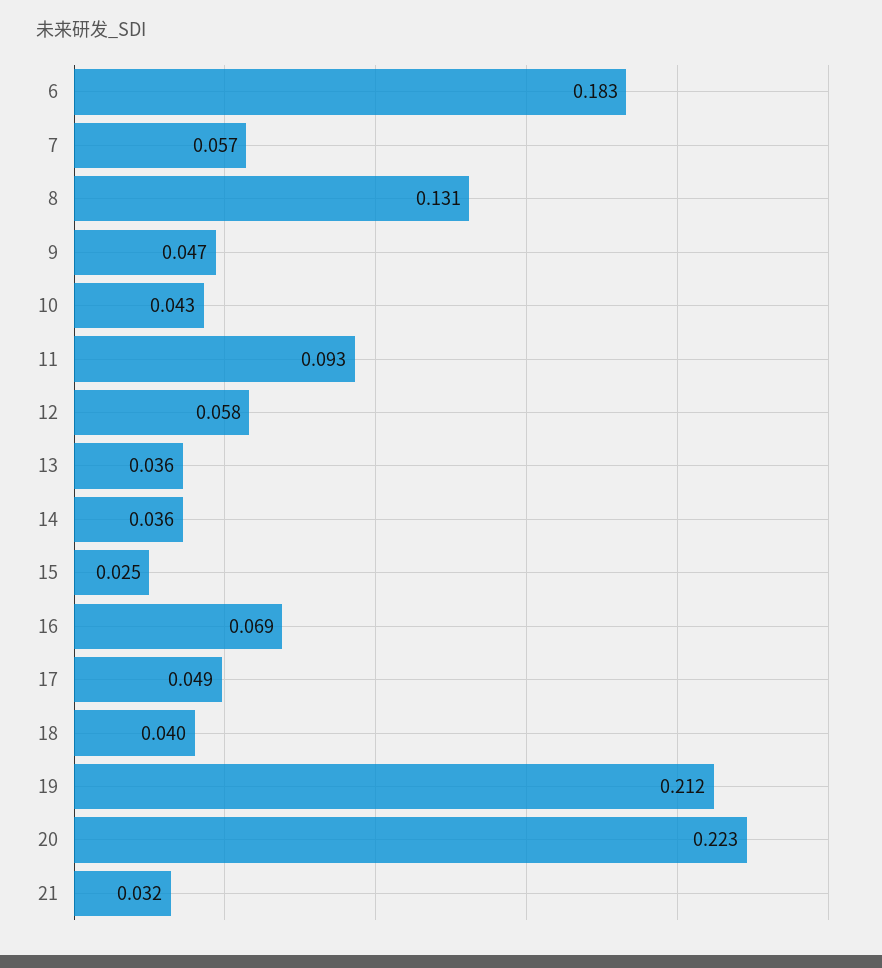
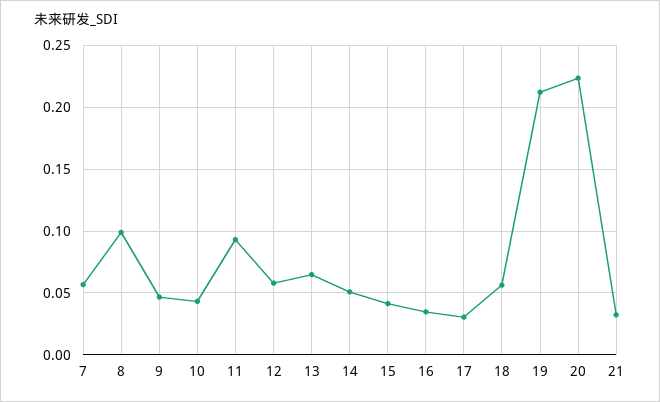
  {
-   "6": 0.183,
    "7": 0.057,
-   "8": 0.131,
+   "8": 0.1,
    "9": 0.047,
    "10": 0.043,
    "11": 0.093,
    "12": 0.058,
-   "13": 0.036,
+   "13": 0.065,
-   "14": 0.036,
+   "14": 0.05,
-   "15": 0.025,
+   "15": 0.04,
-   "16": 0.069,
+   "16": 0.035,
-   "17": 0.049,
+   "17": 0.03,
-   "18": 0.04,
+   "18": 0.055,
    "19": 0.212,
    "20": 0.223,
    "21": 0.032
  }

